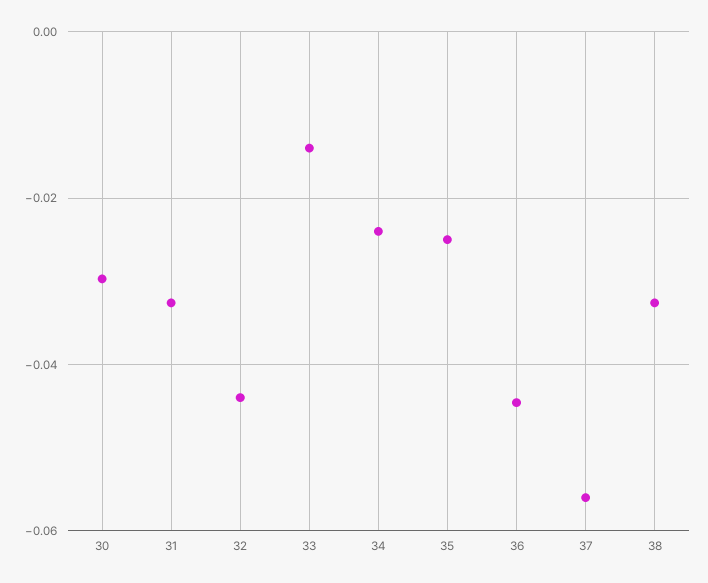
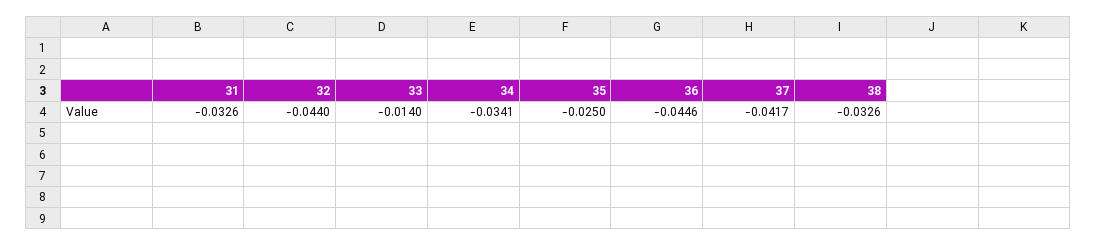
  {
-   "30": -0.03,
    "31": -0.0326,
    "32": -0.044,
    "33": -0.014,
-   "34": -0.024,
+   "34": -0.0341,
    "35": -0.025,
    "36": -0.0446,
-   "37": -0.056,
+   "37": -0.0417,
    "38": -0.0326
  }

